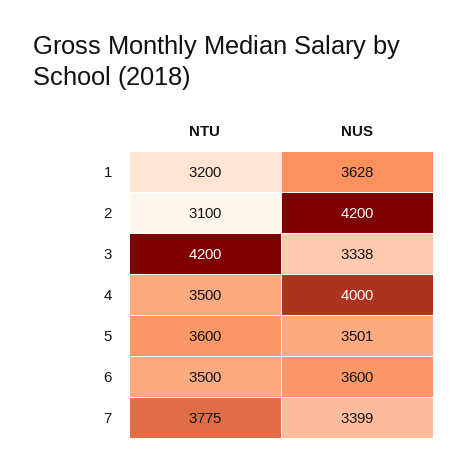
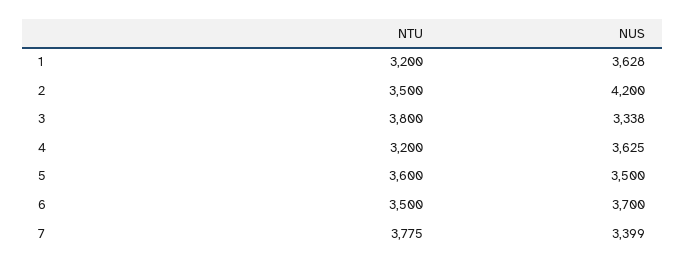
  {
    "NTU": {
      "1": 3200,
-     "2": 3100,
+     "2": 3500,
-     "3": 4200,
+     "3": 3800,
-     "4": 3500,
+     "4": 3200,
      "5": 3600,
      "6": 3500,
      "7": 3775
    },
    "NUS": {
      "1": 3628,
      "2": 4200,
      "3": 3338,
-     "4": 4000,
+     "4": 3625,
-     "5": 3501,
+     "5": 3500,
-     "6": 3600,
+     "6": 3700,
      "7": 3399
    }
  }

